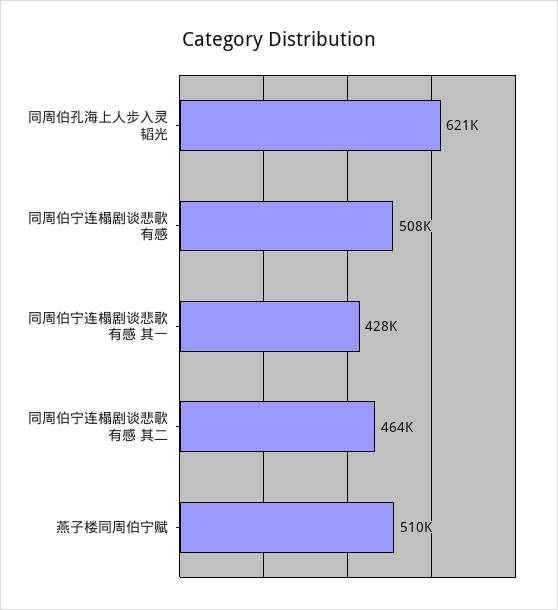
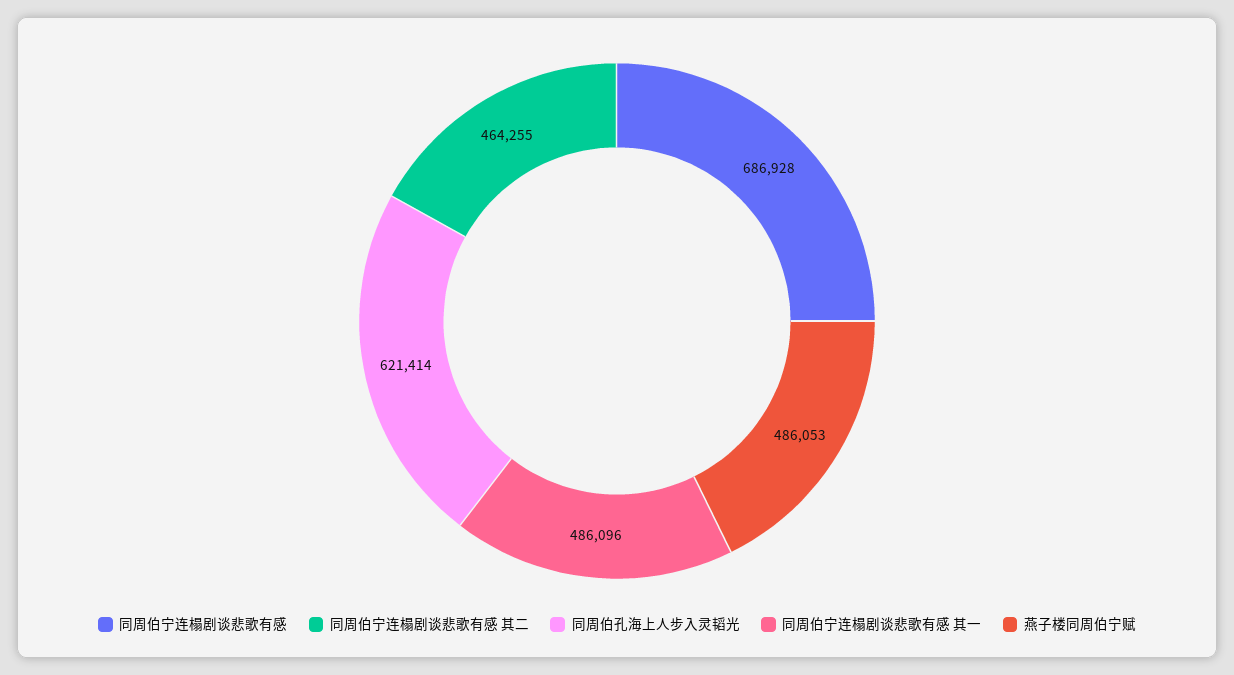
  {
    "同周伯孔海上人步入灵韬光": 621414,
-   "同周伯宁连榻剧谈悲歌有感": 508000,
+   "同周伯宁连榻剧谈悲歌有感": 686928,
-   "同周伯宁连榻剧谈悲歌有感 其一": 428000,
+   "同周伯宁连榻剧谈悲歌有感 其一": 486096,
    "同周伯宁连榻剧谈悲歌有感 其二": 464255,
-   "燕子楼同周伯宁赋": 510000
+   "燕子楼同周伯宁赋": 486053
  }

